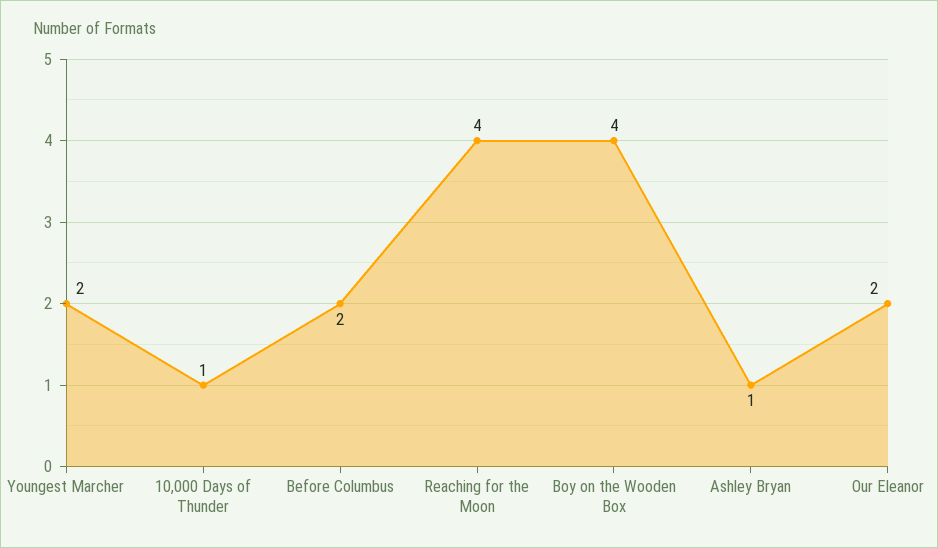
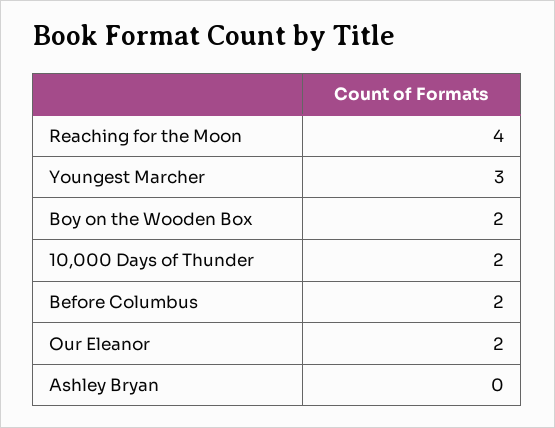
  {
-   "Youngest Marcher": 2,
+   "Youngest Marcher": 3,
-   "10,000 Days of Thunder": 1,
+   "10,000 Days of Thunder": 2,
    "Before Columbus": 2,
    "Reaching for the Moon": 4,
-   "Boy on the Wooden Box": 4,
+   "Boy on the Wooden Box": 2,
-   "Ashley Bryan": 1,
+   "Ashley Bryan": 0,
    "Our Eleanor": 2
  }

